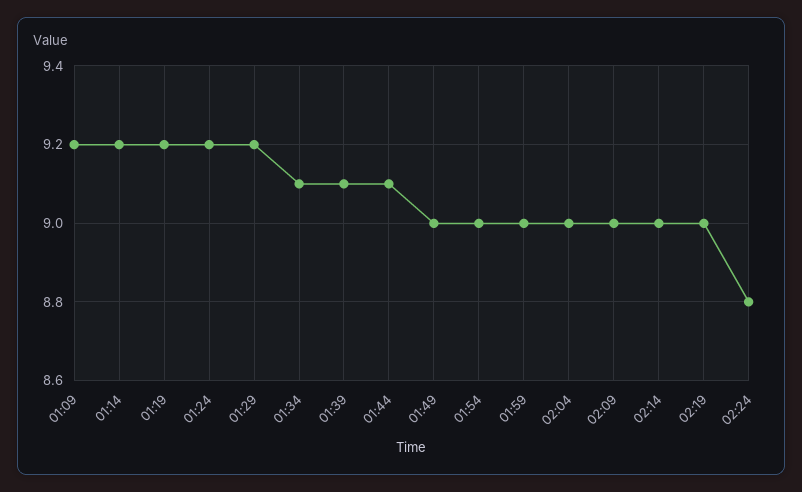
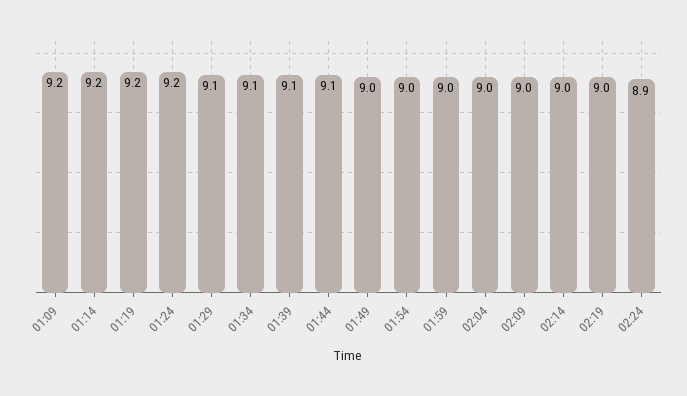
  {
    "01:09": 9.2,
    "01:14": 9.2,
    "01:19": 9.2,
    "01:24": 9.2,
-   "01:29": 9.2,
+   "01:29": 9.1,
    "01:34": 9.1,
    "01:39": 9.1,
    "01:44": 9.1,
    "01:49": 9,
    "01:54": 9,
    "01:59": 9,
    "02:04": 9,
    "02:09": 9,
    "02:14": 9,
    "02:19": 9,
-   "02:24": 8.8
+   "02:24": 8.9
  }

